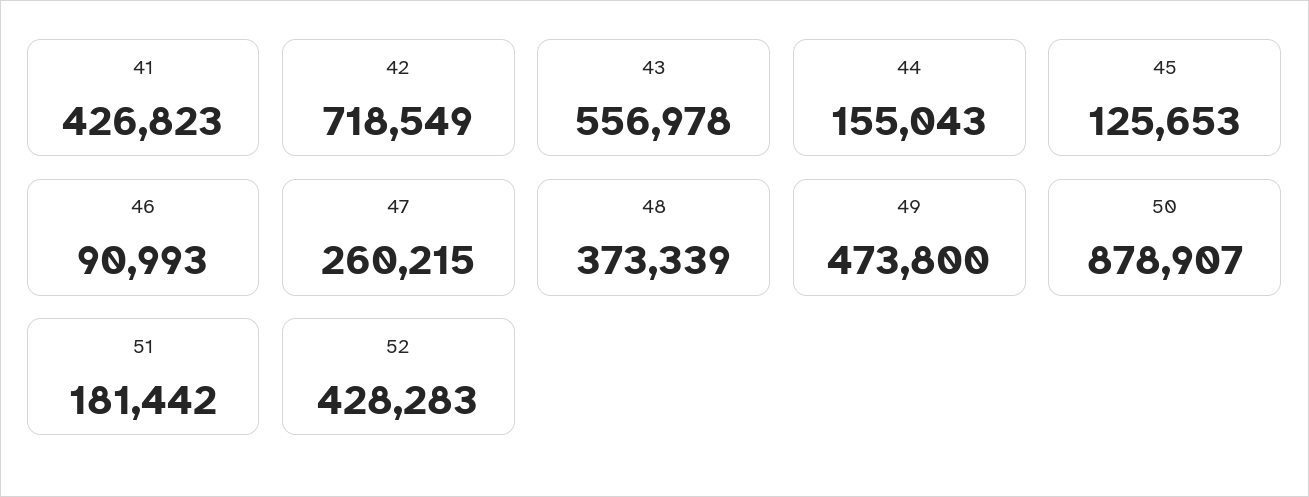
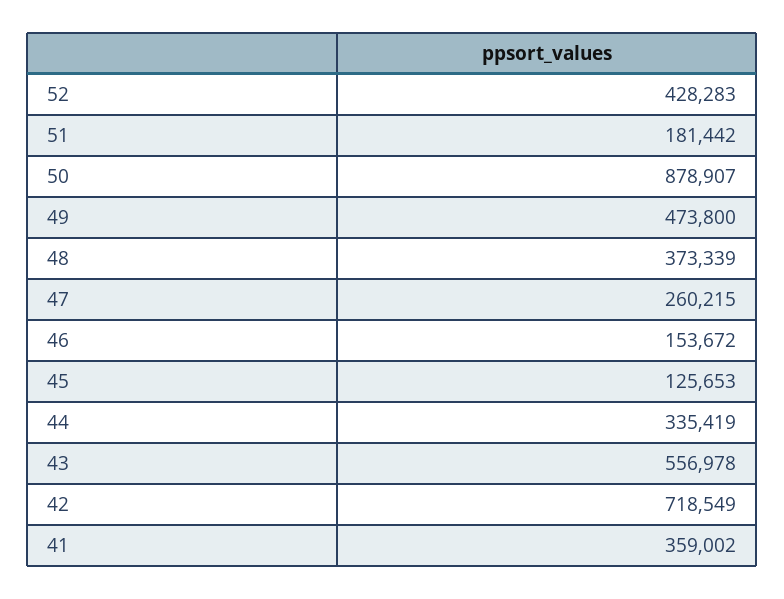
  {
-   "41": 426823,
+   "41": 359002,
    "42": 718549,
    "43": 556978,
-   "44": 155043,
+   "44": 335419,
    "45": 125653,
-   "46": 90993,
+   "46": 153672,
    "47": 260215,
    "48": 373339,
    "49": 473800,
    "50": 878907,
    "51": 181442,
    "52": 428283
  }

